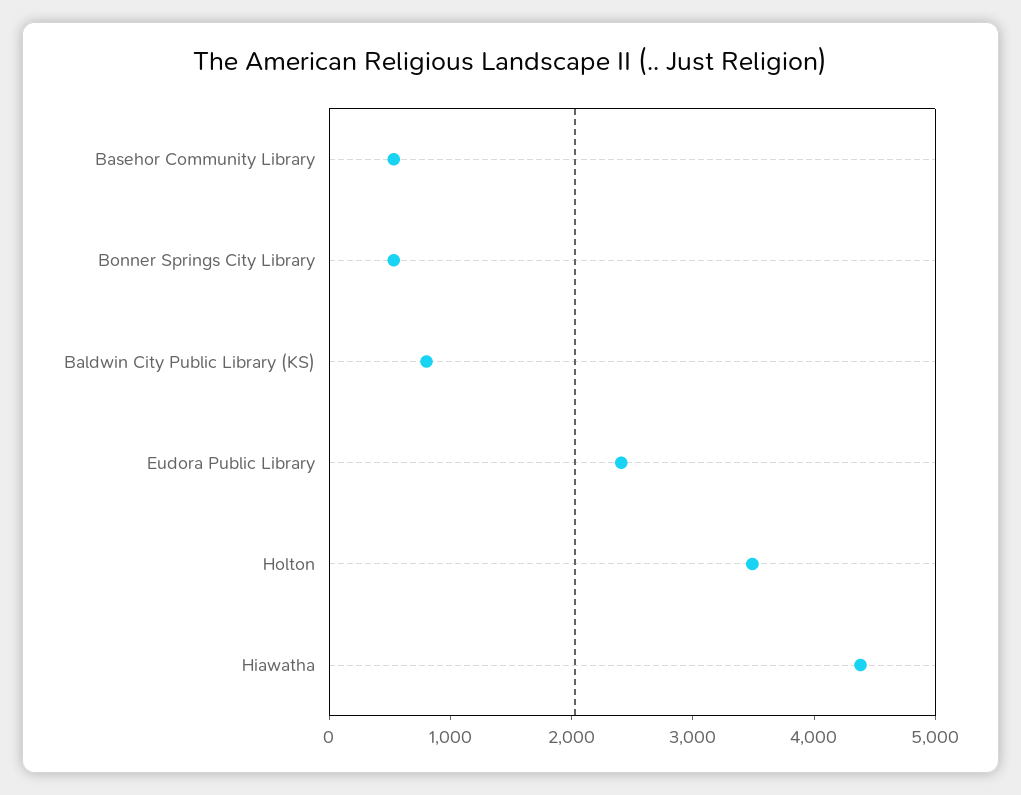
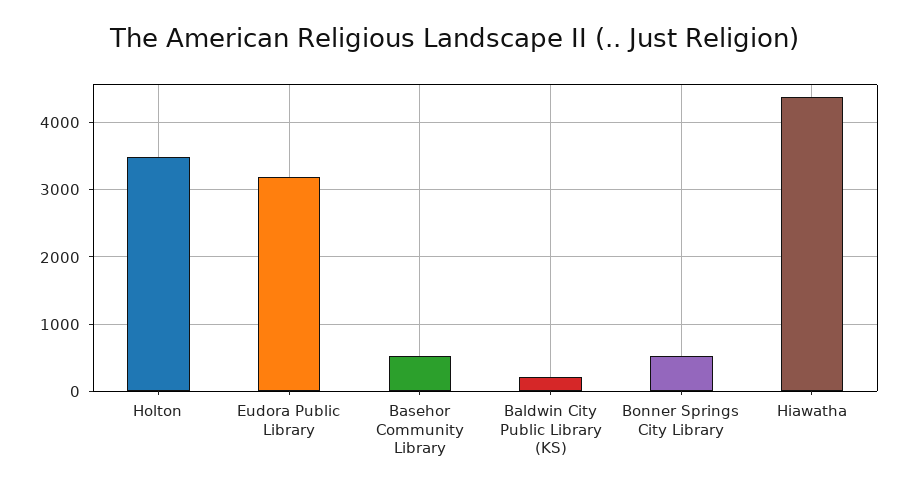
  {
    "Basehor Community Library": 500,
    "Bonner Springs City Library": 500,
-   "Baldwin City Public Library (KS)": 800,
+   "Baldwin City Public Library (KS)": 200,
-   "Eudora Public Library": 2400,
+   "Eudora Public Library": 3200,
    "Holton": 3500,
    "Hiawatha": 4400
  }

